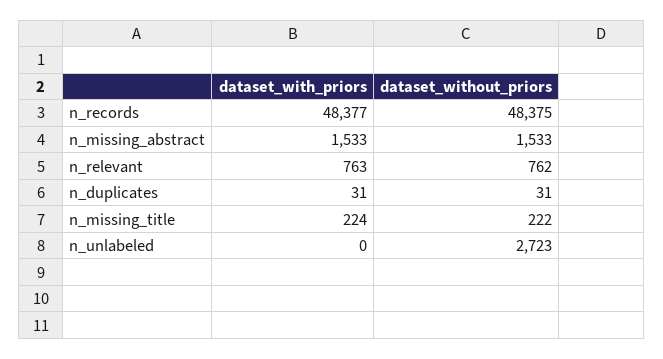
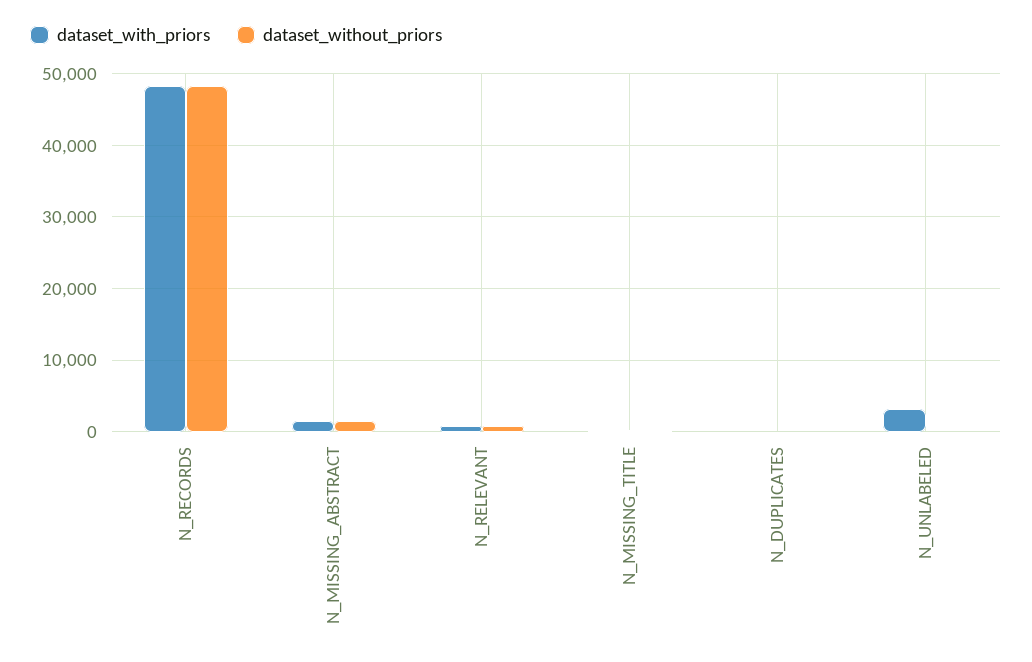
  {
    "dataset_with_priors": {
      "n_records": 48377,
      "n_missing_abstract": 1533,
      "n_relevant": 763,
      "n_duplicates": 31,
      "n_missing_title": 224,
-     "n_unlabeled": 0
+     "n_unlabeled": 3000
    },
    "dataset_without_priors": {
      "n_records": 48375,
      "n_missing_abstract": 1533,
      "n_relevant": 762,
      "n_duplicates": 31,
      "n_missing_title": 222,
-     "n_unlabeled": 2723
+     "n_unlabeled": 0
    }
  }

